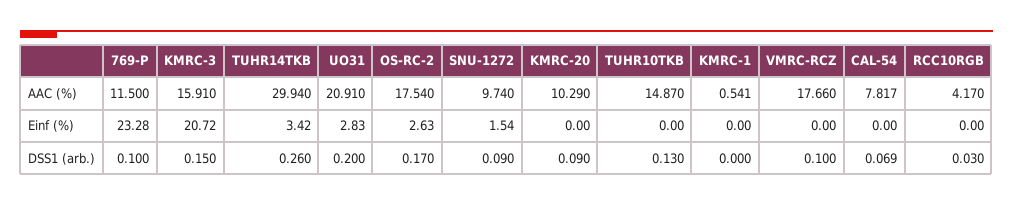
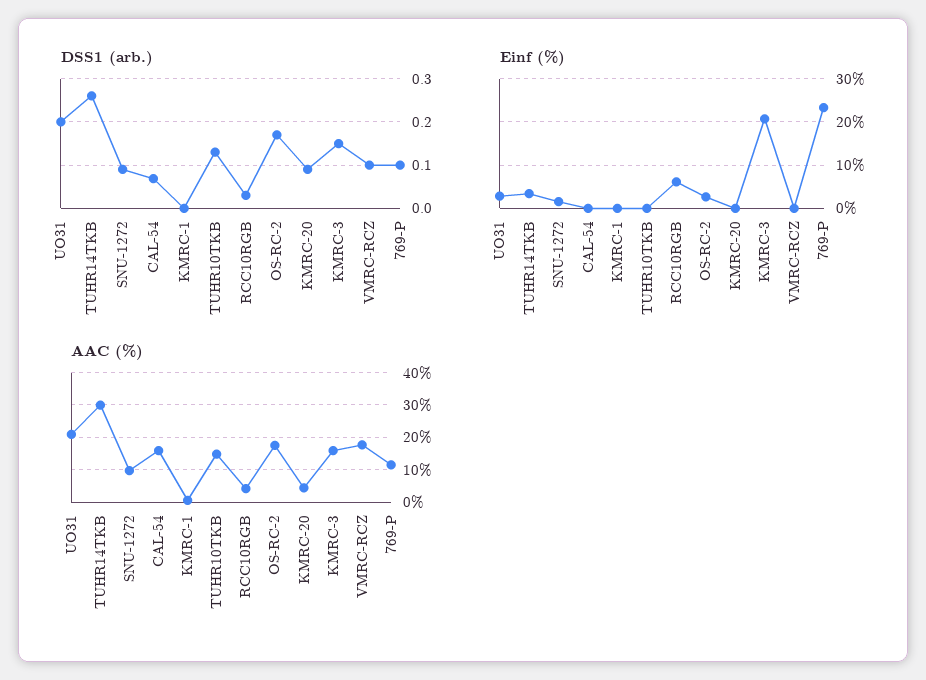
  {
    "AAC (%)": {
      "769-P": 11.5,
      "KMRC-3": 15.91,
      "TUHR14TKB": 29.94,
      "UO31": 20.91,
      "OS-RC-2": 17.54,
      "SNU-1272": 9.74,
-     "KMRC-20": 10.29,
+     "KMRC-20": 4,
      "TUHR10TKB": 14.87,
      "KMRC-1": 0.541,
      "VMRC-RCZ": 17.66,
-     "CAL-54": 7.817,
+     "CAL-54": 16,
      "RCC10RGB": 4.17
    },
    "Einf (%)": {
      "769-P": 23.28,
      "KMRC-3": 20.72,
      "TUHR14TKB": 3.42,
      "UO31": 2.83,
      "OS-RC-2": 2.63,
      "SNU-1272": 1.54,
      "KMRC-20": 0,
      "TUHR10TKB": 0,
      "KMRC-1": 0,
      "VMRC-RCZ": 0,
      "CAL-54": 0,
-     "RCC10RGB": 0
+     "RCC10RGB": 6
    },
    "DSS1 (arb.)": {
      "769-P": 0.1,
      "KMRC-3": 0.15,
      "TUHR14TKB": 0.26,
      "UO31": 0.2,
      "OS-RC-2": 0.17,
      "SNU-1272": 0.09,
      "KMRC-20": 0.09,
      "TUHR10TKB": 0.13,
      "KMRC-1": 0,
      "VMRC-RCZ": 0.1,
      "CAL-54": 0.069,
      "RCC10RGB": 0.03
    }
  }

